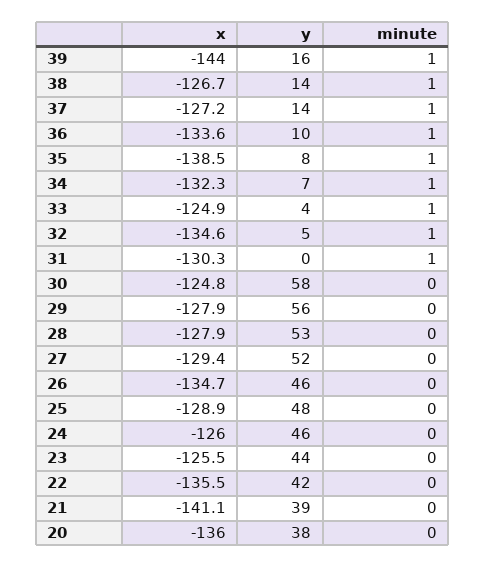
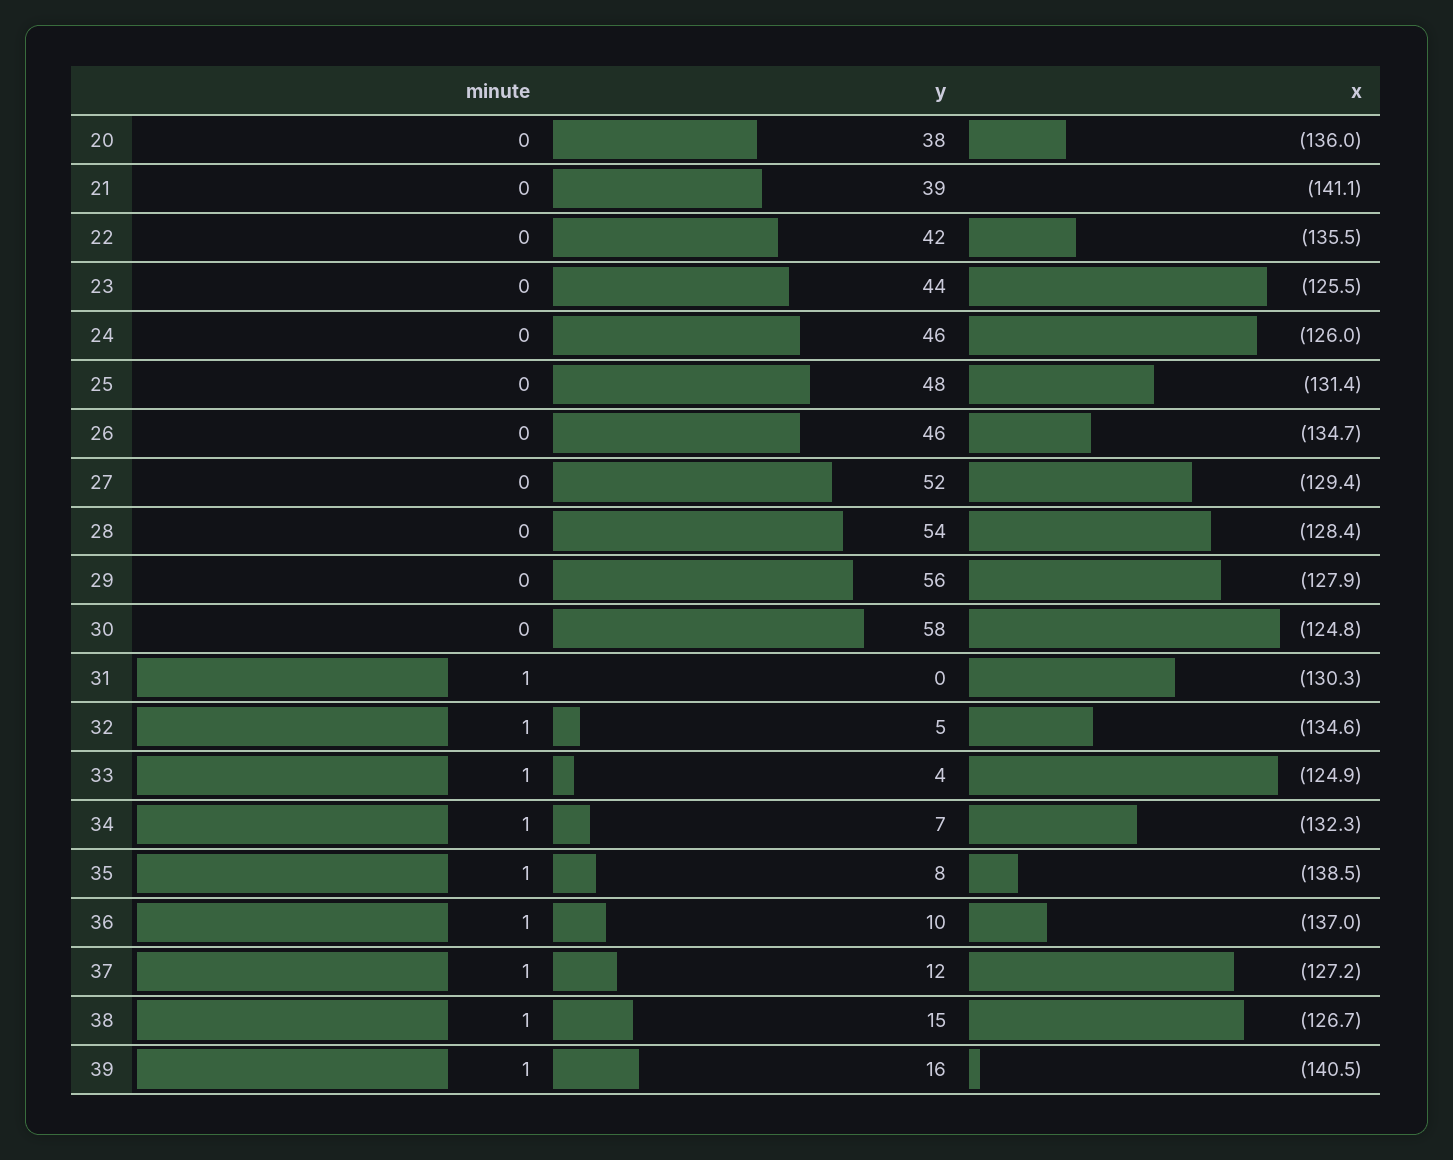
  {
    "x": {
-     "39": -144,
+     "39": -140.5,
      "38": -126.7,
      "37": -127.2,
-     "36": -133.6,
+     "36": -137,
      "35": -138.5,
      "34": -132.3,
      "33": -124.9,
      "32": -134.6,
      "31": -130.3,
      "30": -124.8,
      "29": -127.9,
-     "28": -127.9,
+     "28": -128.4,
      "27": -129.4,
      "26": -134.7,
-     "25": -128.9,
+     "25": -131.4,
      "24": -126,
      "23": -125.5,
      "22": -135.5,
      "21": -141.1,
      "20": -136
    },
    "y": {
      "39": 16,
-     "38": 14,
+     "38": 15,
-     "37": 14,
+     "37": 12,
      "36": 10,
      "35": 8,
      "34": 7,
      "33": 4,
      "32": 5,
      "31": 0,
      "30": 58,
      "29": 56,
-     "28": 53,
+     "28": 54,
      "27": 52,
      "26": 46,
      "25": 48,
      "24": 46,
      "23": 44,
      "22": 42,
      "21": 39,
      "20": 38
    },
    "minute": {
      "39": 1,
      "38": 1,
      "37": 1,
      "36": 1,
      "35": 1,
      "34": 1,
      "33": 1,
      "32": 1,
      "31": 1,
      "30": 0,
      "29": 0,
      "28": 0,
      "27": 0,
      "26": 0,
      "25": 0,
      "24": 0,
      "23": 0,
      "22": 0,
      "21": 0,
      "20": 0
    }
  }

